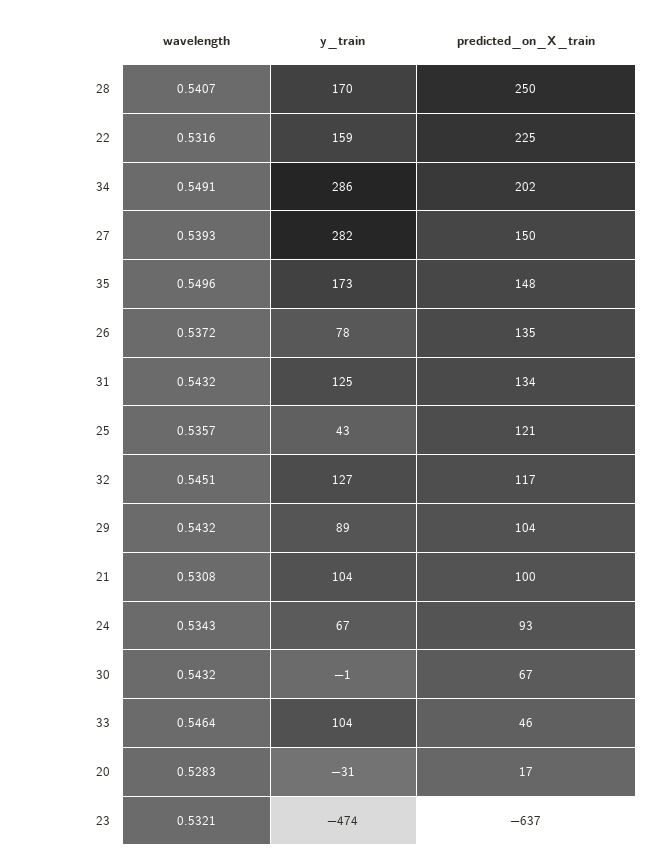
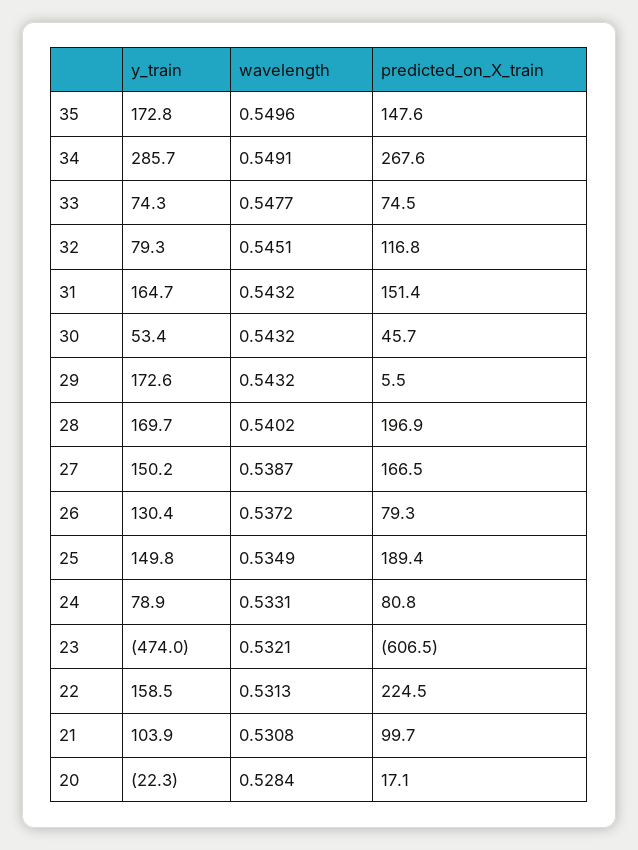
  {
    "wavelength": {
-     "28": 0.5407,
+     "28": 0.5402,
-     "22": 0.5316,
+     "22": 0.5313,
      "34": 0.5491,
-     "27": 0.5393,
+     "27": 0.5387,
      "35": 0.5496,
      "26": 0.5372,
      "31": 0.5432,
-     "25": 0.5357,
+     "25": 0.5349,
      "32": 0.5451,
      "29": 0.5432,
      "21": 0.5308,
-     "24": 0.5343,
+     "24": 0.5331,
      "30": 0.5432,
-     "33": 0.5464,
+     "33": 0.5477,
-     "20": 0.5283,
+     "20": 0.5284,
      "23": 0.5321
    },
    "y_train": {
      "28": 169.7,
      "22": 158.5,
      "34": 285.7,
-     "27": 282,
+     "27": 150.2,
      "35": 172.8,
-     "26": 78,
+     "26": 130.4,
-     "31": 125,
+     "31": 164.7,
-     "25": 43,
+     "25": 149.8,
-     "32": 127,
+     "32": 79.3,
-     "29": 89,
+     "29": 172.6,
      "21": 103.9,
-     "24": 67,
+     "24": 78.9,
-     "30": -1,
+     "30": 53.4,
-     "33": 104,
+     "33": 74.3,
-     "20": -31,
+     "20": -22.3,
      "23": -474
    },
    "predicted_on_X_train": {
-     "28": 250,
+     "28": 196.9,
      "22": 224.5,
-     "34": 202,
+     "34": 267.6,
-     "27": 150,
+     "27": 166.5,
      "35": 147.6,
-     "26": 135,
+     "26": 79.3,
-     "31": 134,
+     "31": 151.4,
-     "25": 121,
+     "25": 189.4,
      "32": 116.8,
-     "29": 104,
+     "29": 5.5,
      "21": 99.7,
-     "24": 93,
+     "24": 80.8,
-     "30": 67,
+     "30": 45.7,
-     "33": 46,
+     "33": 74.5,
      "20": 17.1,
-     "23": -637
+     "23": -606.5
    }
  }

